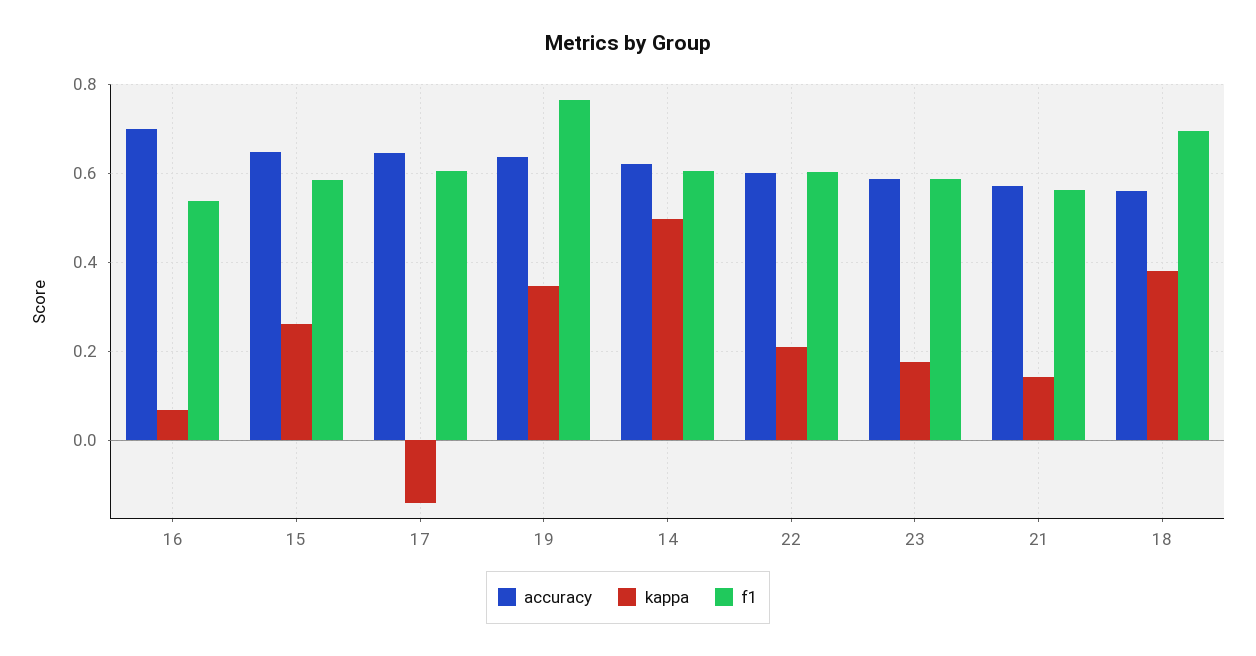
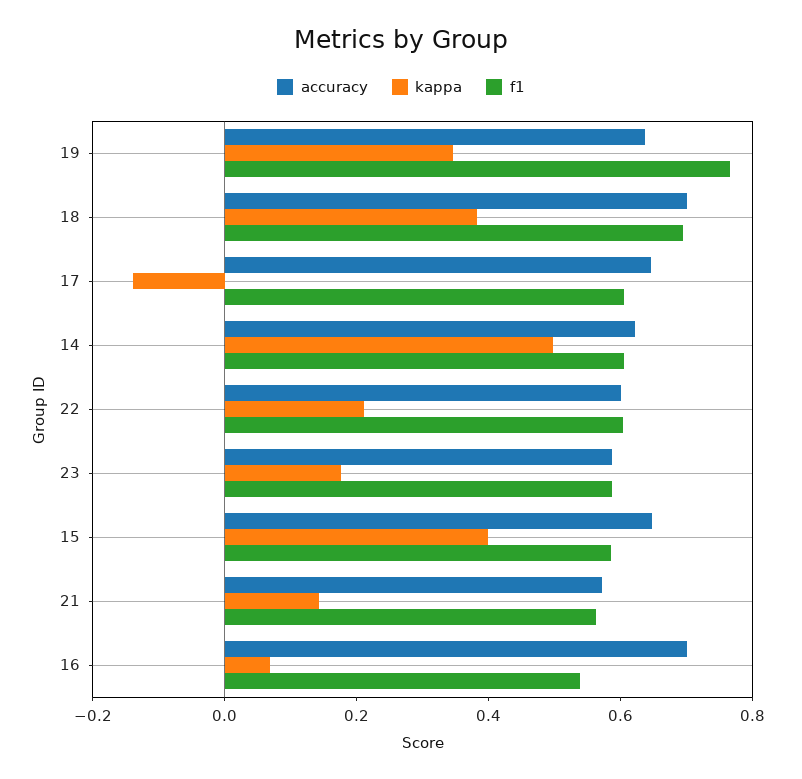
  {
    "accuracy": {
      "16": 0.7,
      "15": 0.64,
      "17": 0.64,
      "19": 0.64,
      "14": 0.62,
      "22": 0.6,
      "23": 0.58,
      "21": 0.58,
-     "18": 0.56
+     "18": 0.7
    },
    "kappa": {
      "16": 0.06,
-     "15": 0.26,
+     "15": 0.4,
      "17": -0.14,
      "19": 0.34,
      "14": 0.5,
      "22": 0.22,
      "23": 0.18,
      "21": 0.14,
      "18": 0.38
    },
    "f1": {
      "16": 0.54,
      "15": 0.58,
      "17": 0.6,
      "19": 0.76,
      "14": 0.6,
      "22": 0.6,
      "23": 0.58,
      "21": 0.56,
      "18": 0.7
    }
  }

